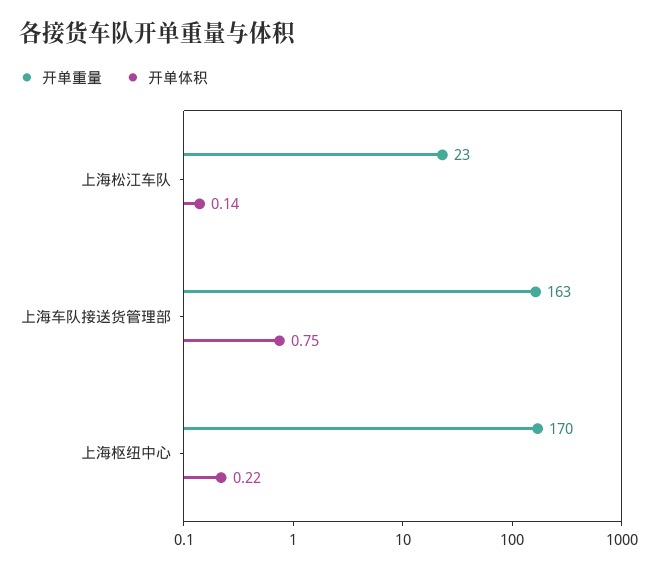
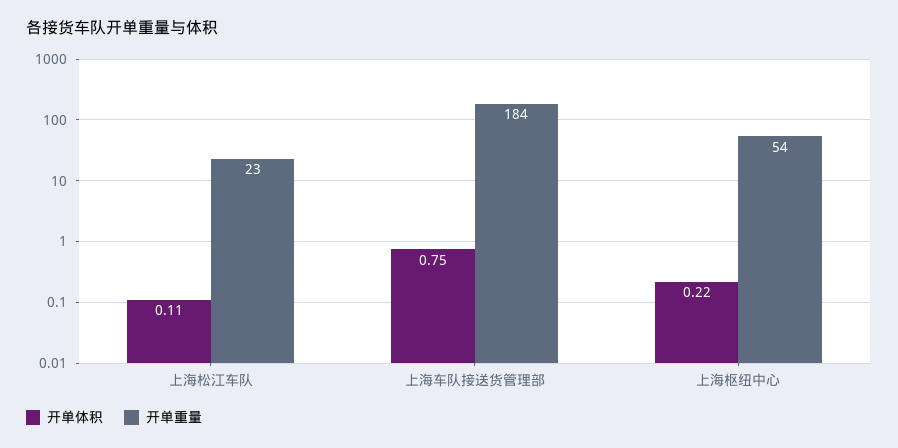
  {
    "开单重量": {
      "上海松江车队": 23,
-     "上海车队接送货管理部": 163,
+     "上海车队接送货管理部": 184,
-     "上海枢纽中心": 170
+     "上海枢纽中心": 54
    },
    "开单体积": {
-     "上海松江车队": 0.14,
+     "上海松江车队": 0.11,
      "上海车队接送货管理部": 0.75,
      "上海枢纽中心": 0.22
    }
  }

